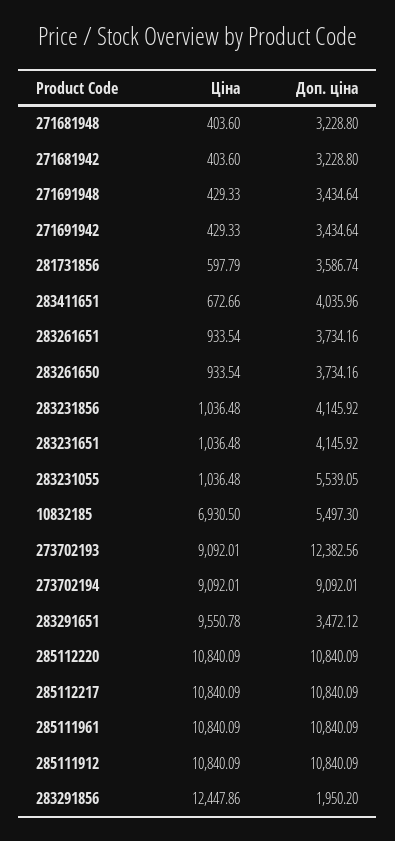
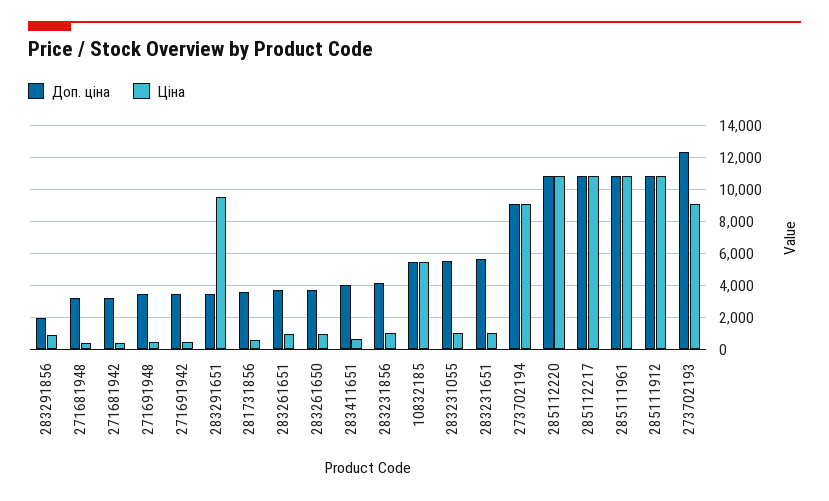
  {
    "Ціна": {
      "271681948": 403.6,
      "271681942": 403.6,
      "271691948": 429.33,
      "271691942": 429.33,
      "281731856": 597.79,
      "283411651": 672.66,
      "283261651": 933.54,
      "283261650": 933.54,
      "283231856": 1036.48,
      "283231651": 1036.48,
      "283231055": 1036.48,
-     "10832185": 6930.5,
+     "10832185": 5500,
      "273702193": 9092.01,
      "273702194": 9092.01,
      "283291651": 9550.78,
      "285112220": 10840.09,
      "285112217": 10840.09,
      "285111961": 10840.09,
      "285111912": 10840.09,
-     "283291856": 12447.86
+     "283291856": 1000
    },
    "Доп. ціна": {
      "271681948": 3228.8,
      "271681942": 3228.8,
      "271691948": 3434.64,
      "271691942": 3434.64,
      "281731856": 3586.74,
      "283411651": 4035.96,
      "283261651": 3734.16,
      "283261650": 3734.16,
      "283231856": 4145.92,
-     "283231651": 4145.92,
+     "283231651": 5500,
      "283231055": 5539.05,
      "10832185": 5497.3,
      "273702193": 12382.56,
      "273702194": 9092.01,
      "283291651": 3472.12,
      "285112220": 10840.09,
      "285112217": 10840.09,
      "285111961": 10840.09,
      "285111912": 10840.09,
      "283291856": 1950.2
    }
  }

